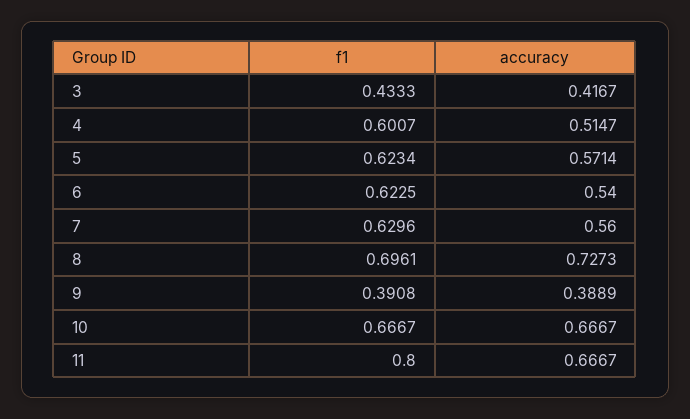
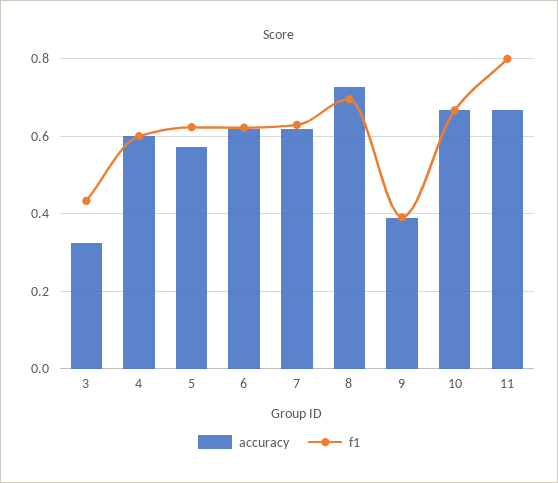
  {
    "f1": {
      "3": 0.4333,
      "4": 0.6007,
      "5": 0.6234,
      "6": 0.6225,
      "7": 0.6296,
      "8": 0.6961,
      "9": 0.3908,
      "10": 0.6667,
      "11": 0.8
    },
    "accuracy": {
-     "3": 0.4167,
+     "3": 0.32,
-     "4": 0.5147,
+     "4": 0.6,
      "5": 0.5714,
-     "6": 0.54,
+     "6": 0.62,
-     "7": 0.56,
+     "7": 0.62,
      "8": 0.7273,
      "9": 0.3889,
      "10": 0.6667,
      "11": 0.6667
    }
  }

